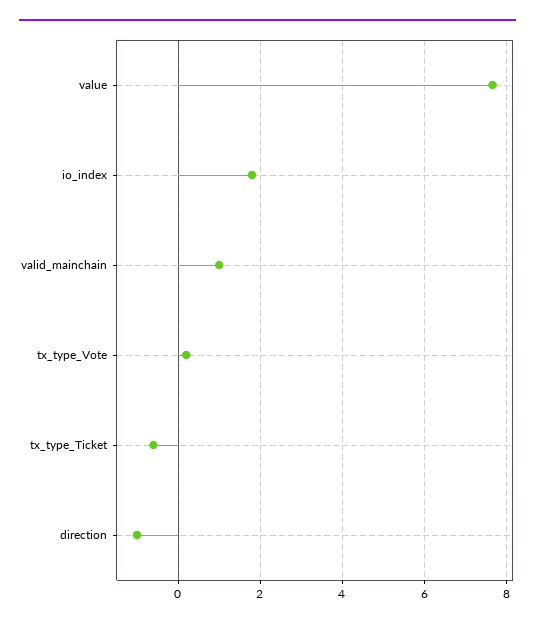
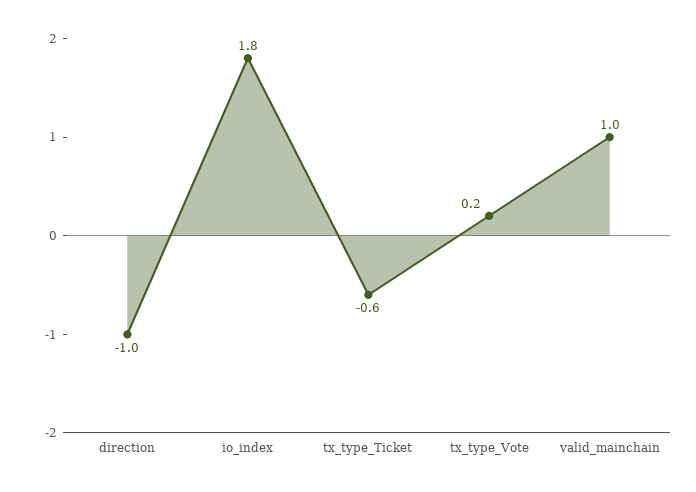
  {
-   "value": 7.6,
    "io_index": 1.8,
    "valid_mainchain": 1,
    "tx_type_Vote": 0.2,
    "tx_type_Ticket": -0.6,
    "direction": -1
  }

